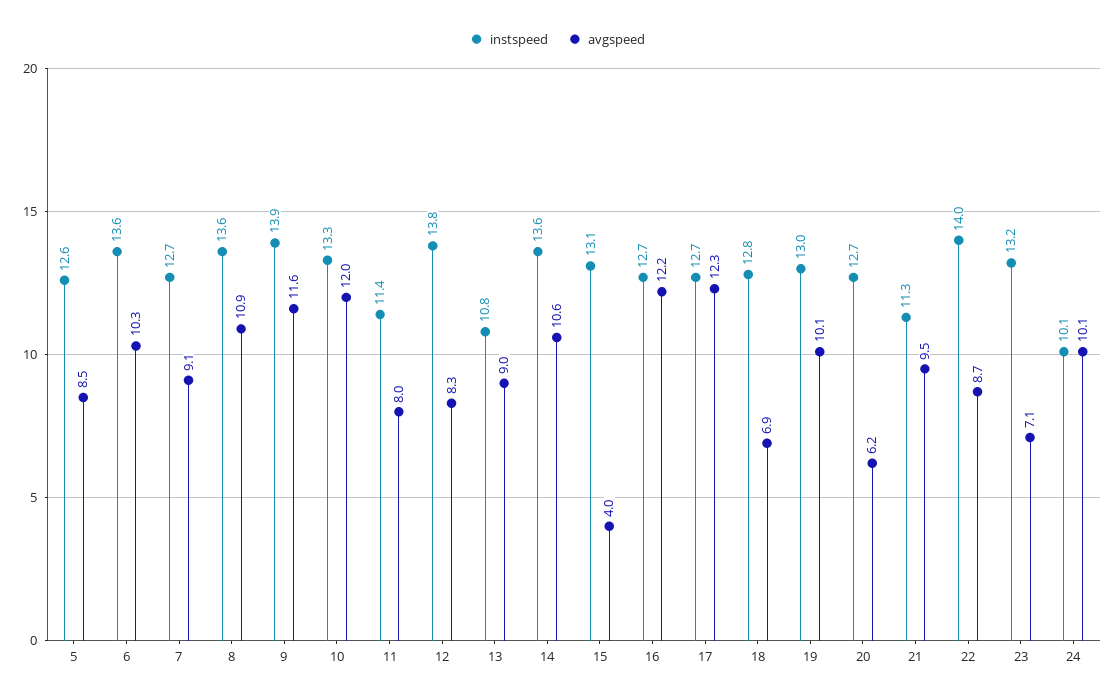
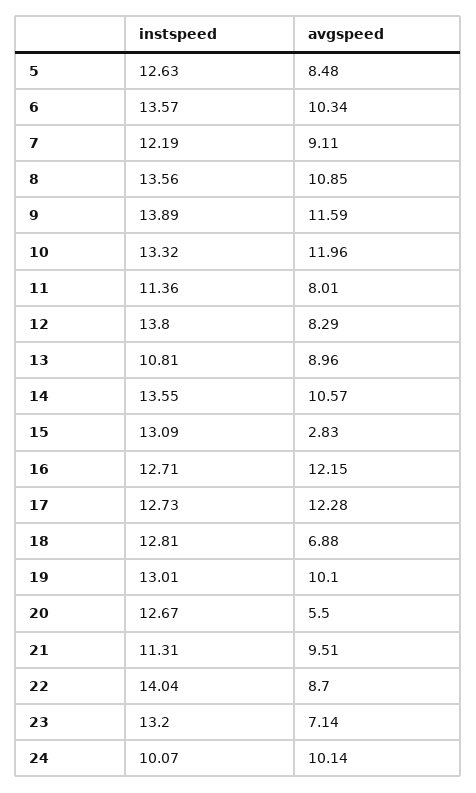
  {
    "instspeed": {
      "5": 12.63,
      "6": 13.57,
-     "7": 12.7,
+     "7": 12.19,
      "8": 13.56,
      "9": 13.89,
      "10": 13.32,
      "11": 11.36,
      "12": 13.8,
      "13": 10.81,
      "14": 13.55,
      "15": 13.09,
      "16": 12.71,
      "17": 12.73,
      "18": 12.81,
      "19": 13.01,
      "20": 12.67,
      "21": 11.31,
      "22": 14.04,
      "23": 13.2,
      "24": 10.07
    },
    "avgspeed": {
      "5": 8.48,
      "6": 10.34,
      "7": 9.11,
      "8": 10.85,
      "9": 11.59,
      "10": 11.96,
      "11": 8.01,
      "12": 8.29,
      "13": 8.96,
      "14": 10.57,
-     "15": 4,
+     "15": 2.83,
      "16": 12.15,
      "17": 12.28,
      "18": 6.88,
      "19": 10.1,
-     "20": 6.2,
+     "20": 5.5,
      "21": 9.51,
      "22": 8.7,
      "23": 7.14,
      "24": 10.14
    }
  }

